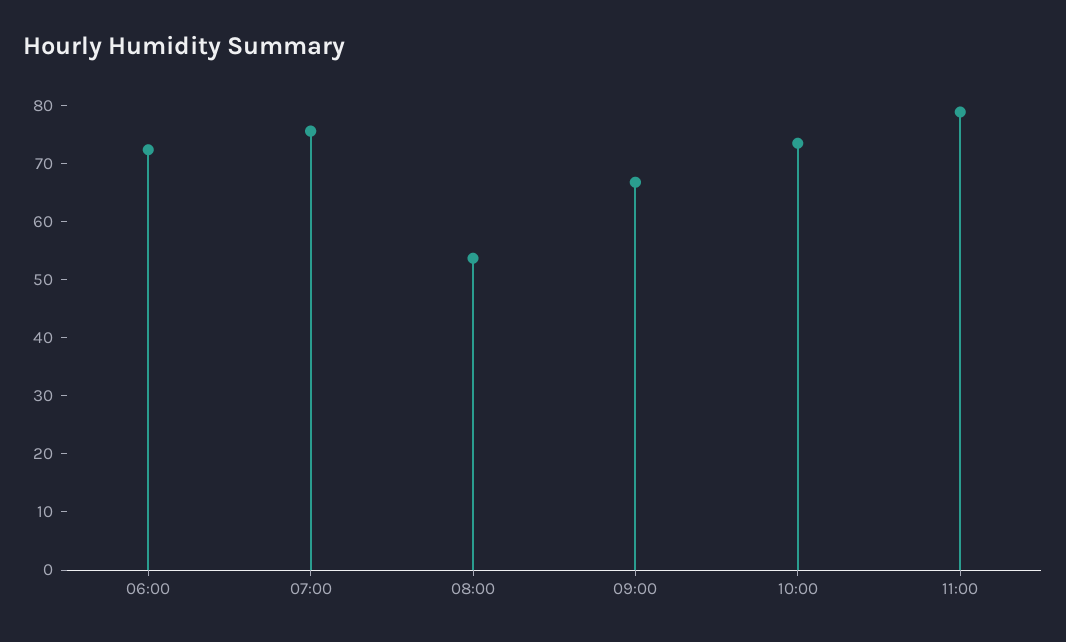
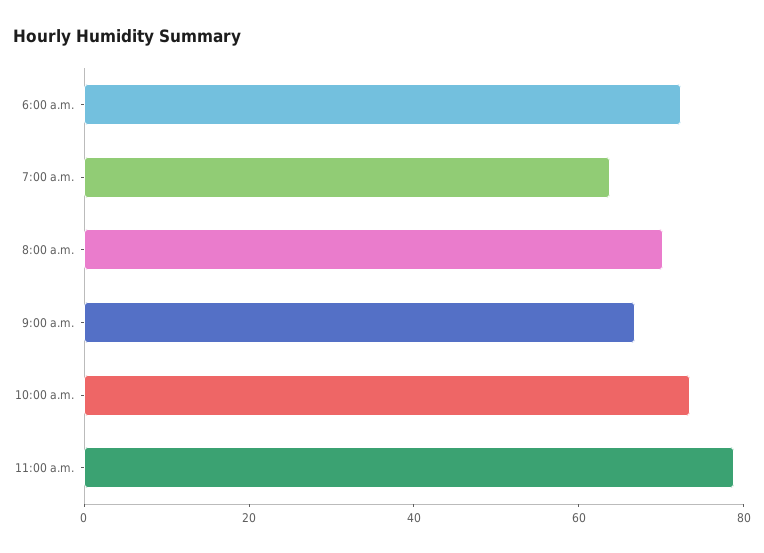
  {
    "06:00": 72,
-   "07:00": 76,
+   "07:00": 65,
-   "08:00": 54,
+   "08:00": 70,
    "09:00": 66,
    "10:00": 74,
    "11:00": 78
  }

